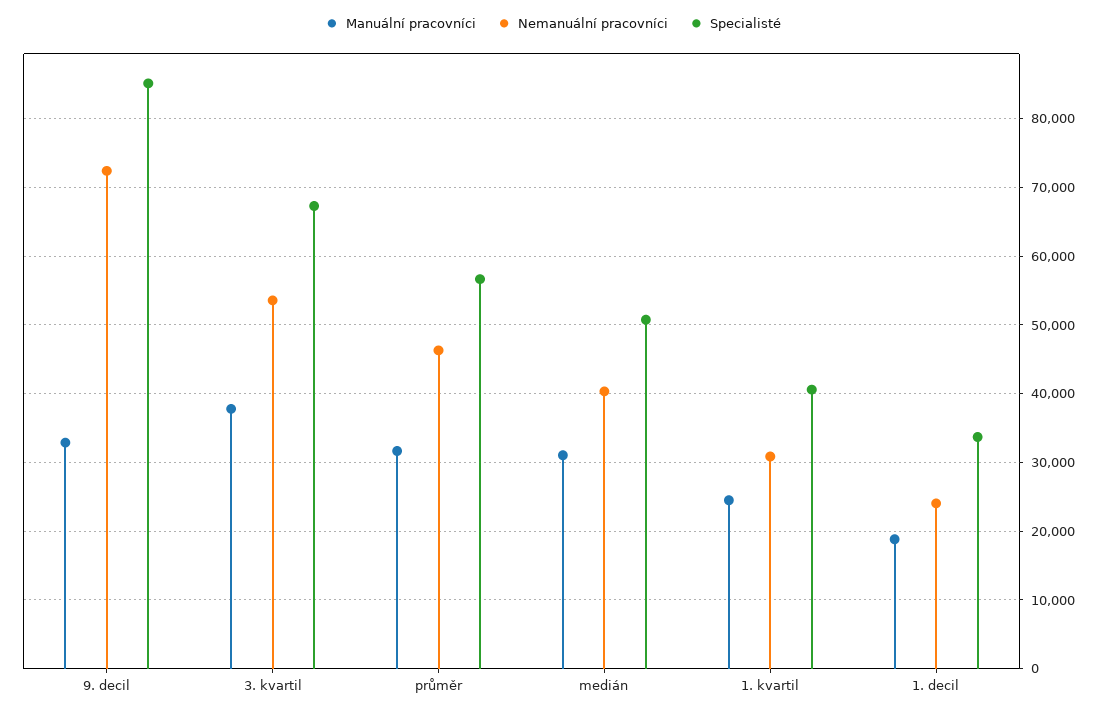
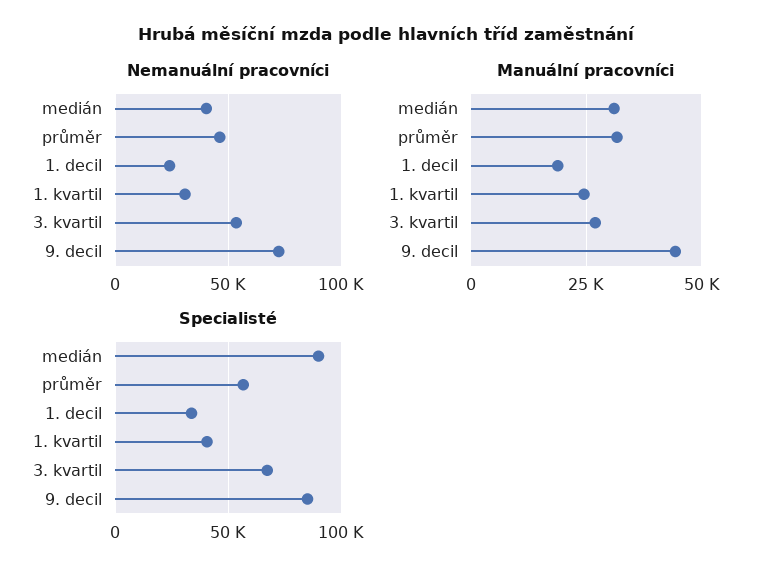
  {
    "Manuální pracovníci": {
-     "9. decil": 33000,
+     "9. decil": 45000,
-     "3. kvartil": 38000,
+     "3. kvartil": 27500,
      "průměr": 32000,
      "medián": 31000,
      "1. kvartil": 24000,
      "1. decil": 19000
    },
    "Nemanuální pracovníci": {
      "9. decil": 72000,
      "3. kvartil": 54000,
      "průměr": 46000,
      "medián": 40000,
      "1. kvartil": 31000,
      "1. decil": 24000
    },
    "Specialisté": {
      "9. decil": 85000,
      "3. kvartil": 67000,
      "průměr": 57000,
-     "medián": 51000,
+     "medián": 90000,
      "1. kvartil": 41000,
      "1. decil": 34000
    }
  }

